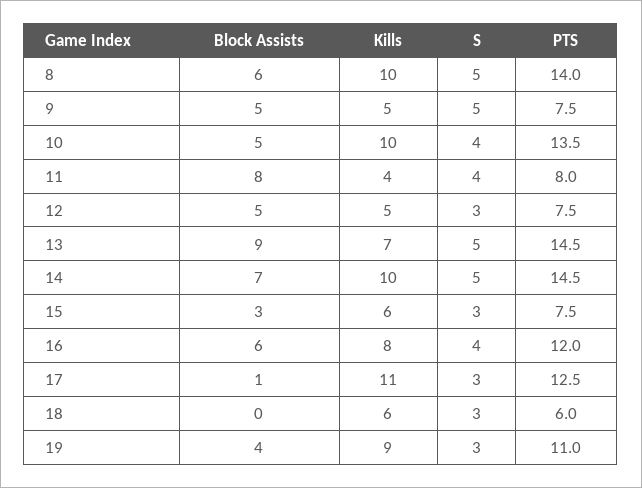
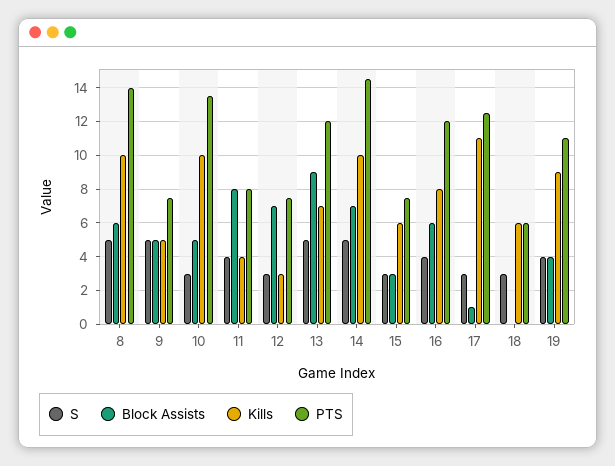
  {
    "Block Assists": {
      "8": 6,
      "9": 5,
      "10": 5,
      "11": 8,
-     "12": 5,
+     "12": 7,
      "13": 9,
      "14": 7,
      "15": 3,
      "16": 6,
      "17": 1,
      "18": 0,
      "19": 4
    },
    "Kills": {
      "8": 10,
      "9": 5,
      "10": 10,
      "11": 4,
-     "12": 5,
+     "12": 3,
      "13": 7,
      "14": 10,
      "15": 6,
      "16": 8,
      "17": 11,
      "18": 6,
      "19": 9
    },
    "S": {
      "8": 5,
      "9": 5,
-     "10": 4,
+     "10": 3,
      "11": 4,
      "12": 3,
      "13": 5,
      "14": 5,
      "15": 3,
      "16": 4,
      "17": 3,
      "18": 3,
-     "19": 3
+     "19": 4
    },
    "PTS": {
      "8": 14,
      "9": 7.5,
      "10": 13.5,
      "11": 8,
      "12": 7.5,
-     "13": 14.5,
+     "13": 12,
      "14": 14.5,
      "15": 7.5,
      "16": 12,
      "17": 12.5,
      "18": 6,
      "19": 11
    }
  }

